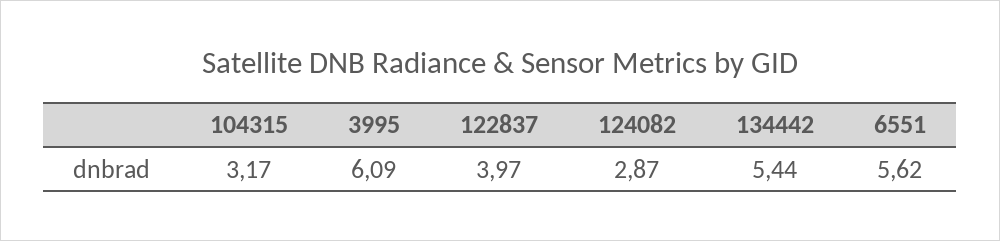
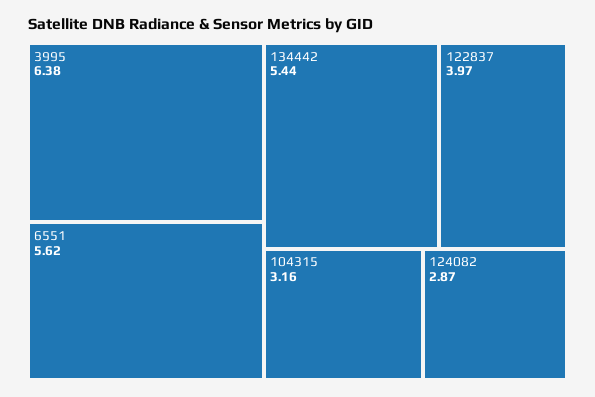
  {
-   "104315": 3.17,
+   "104315": 3.16,
-   "3995": 6.09,
+   "3995": 6.38,
    "122837": 3.97,
    "124082": 2.87,
    "134442": 5.44,
    "6551": 5.62
  }

